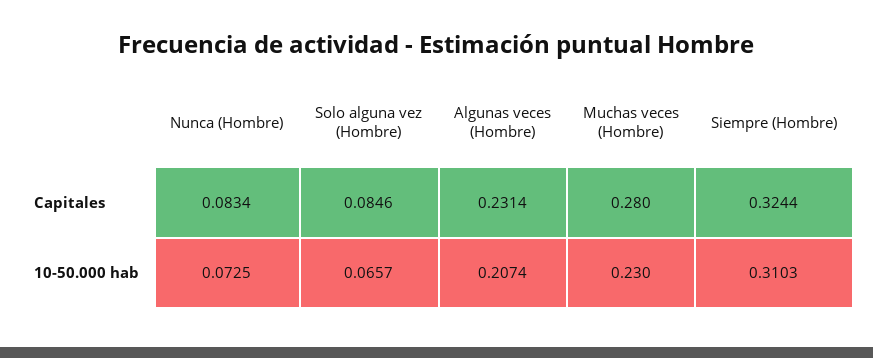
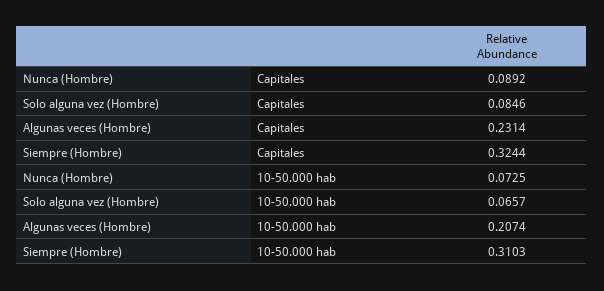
  {
    "Nunca (Hombre)": {
-     "Capitales": 0.0834,
+     "Capitales": 0.0892,
      "10-50.000 hab": 0.0725
    },
    "Solo alguna vez (Hombre)": {
      "Capitales": 0.0846,
      "10-50.000 hab": 0.0657
    },
    "Algunas veces (Hombre)": {
      "Capitales": 0.2314,
      "10-50.000 hab": 0.2074
    },
-   "Muchas veces (Hombre)": {
-     "Capitales": 0.28,
-     "10-50.000 hab": 0.23
-   },
    "Siempre (Hombre)": {
      "Capitales": 0.3244,
      "10-50.000 hab": 0.3103
    }
  }

